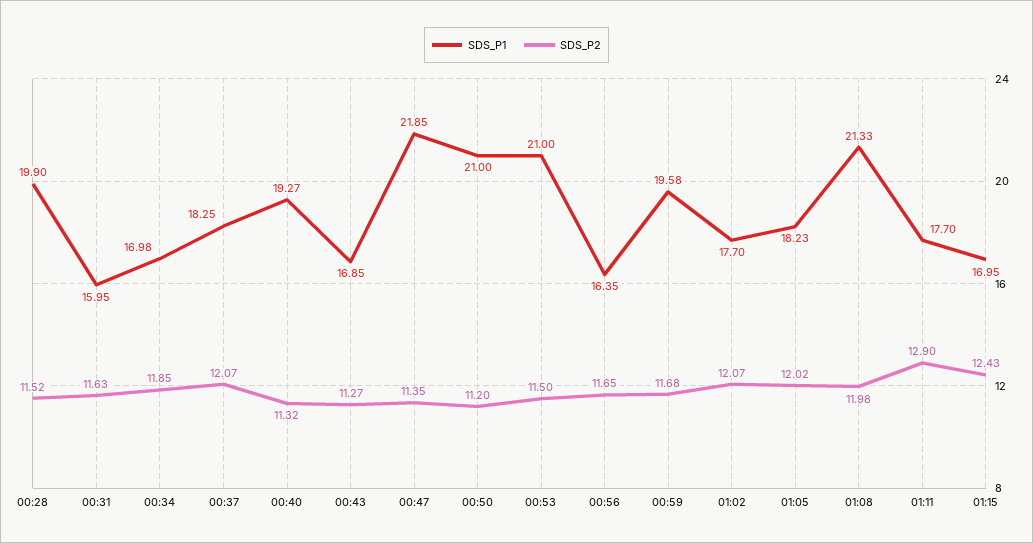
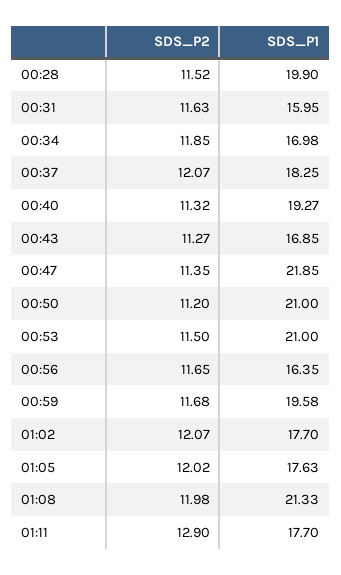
  {
    "SDS_P1": {
      "00:28": 19.9,
      "00:31": 15.95,
      "00:34": 16.98,
      "00:37": 18.25,
      "00:40": 19.27,
      "00:43": 16.85,
      "00:47": 21.85,
      "00:50": 21,
      "00:53": 21,
      "00:56": 16.35,
      "00:59": 19.58,
      "01:02": 17.7,
-     "01:05": 18.23,
+     "01:05": 17.63,
      "01:08": 21.33,
-     "01:11": 17.7,
+     "01:11": 17.7
-     "01:15": 16.95
    },
    "SDS_P2": {
      "00:28": 11.52,
      "00:31": 11.63,
      "00:34": 11.85,
      "00:37": 12.07,
      "00:40": 11.32,
      "00:43": 11.27,
      "00:47": 11.35,
      "00:50": 11.2,
      "00:53": 11.5,
      "00:56": 11.65,
      "00:59": 11.68,
      "01:02": 12.07,
      "01:05": 12.02,
      "01:08": 11.98,
-     "01:11": 12.9,
+     "01:11": 12.9
-     "01:15": 12.43
    }
  }

